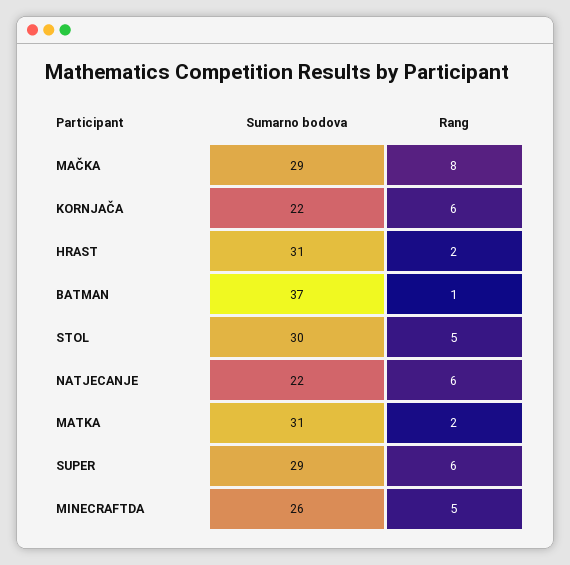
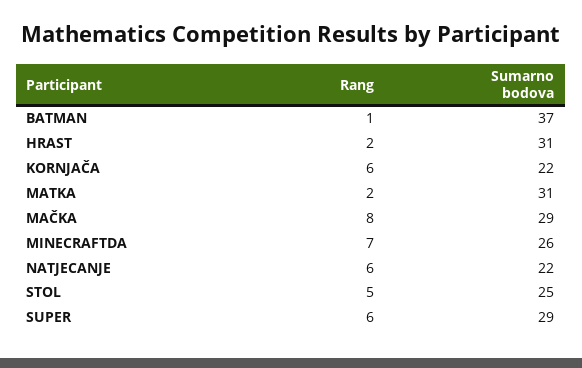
  {
    "Sumarno bodova": {
      "MAČKA": 29,
      "KORNJAČA": 22,
      "HRAST": 31,
      "BATMAN": 37,
-     "STOL": 30,
+     "STOL": 25,
      "NATJECANJE": 22,
      "MATKA": 31,
      "SUPER": 29,
      "MINECRAFTDA": 26
    },
    "Rang": {
      "MAČKA": 8,
      "KORNJAČA": 6,
      "HRAST": 2,
      "BATMAN": 1,
      "STOL": 5,
      "NATJECANJE": 6,
      "MATKA": 2,
      "SUPER": 6,
-     "MINECRAFTDA": 5
+     "MINECRAFTDA": 7
    }
  }

